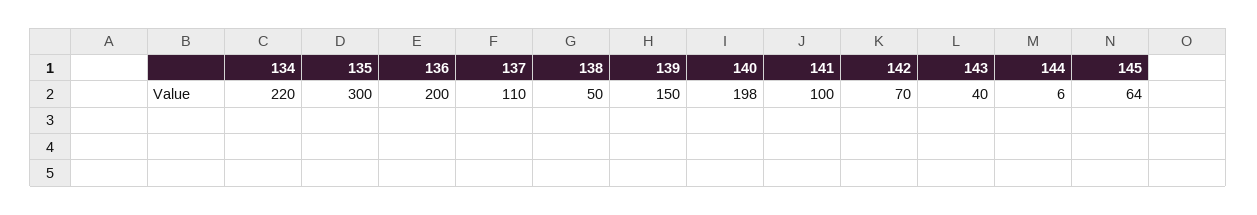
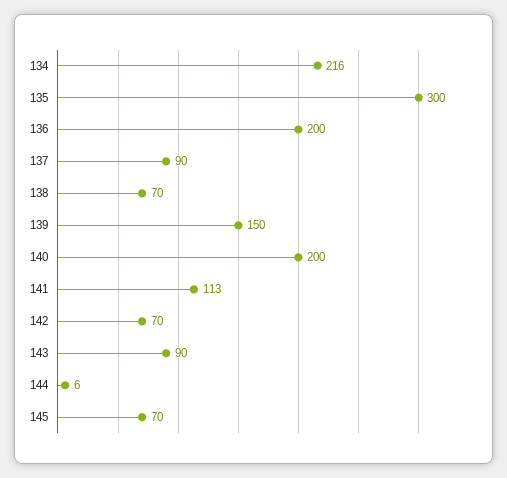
  {
-   "134": 220,
+   "134": 216,
    "135": 300,
    "136": 200,
-   "137": 110,
+   "137": 90,
-   "138": 50,
+   "138": 70,
    "139": 150,
-   "140": 198,
+   "140": 200,
-   "141": 100,
+   "141": 113,
    "142": 70,
-   "143": 40,
+   "143": 90,
    "144": 6,
-   "145": 64
+   "145": 70
  }

